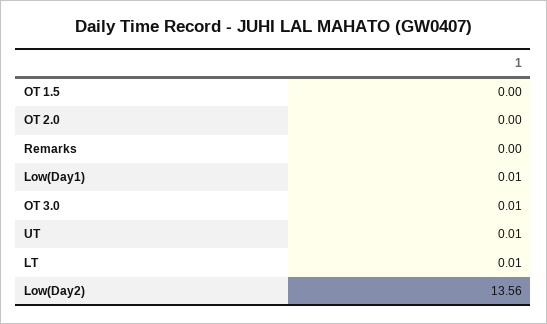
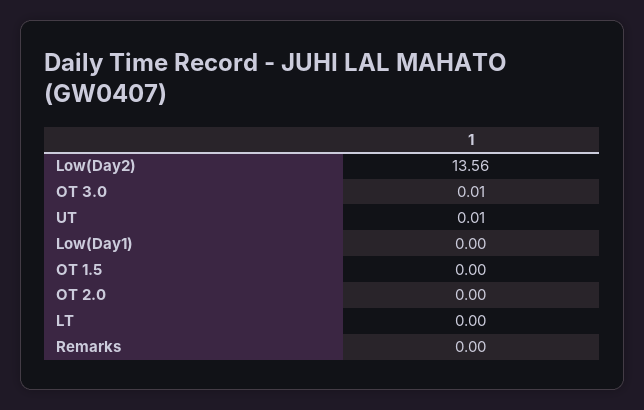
  {
    "OT 1.5": 0,
    "OT 2.0": 0,
    "Remarks": 0,
-   "Low(Day1)": 0.01,
+   "Low(Day1)": 0,
    "OT 3.0": 0.01,
    "UT": 0.01,
-   "LT": 0.01,
+   "LT": 0,
    "Low(Day2)": 13.56
  }

